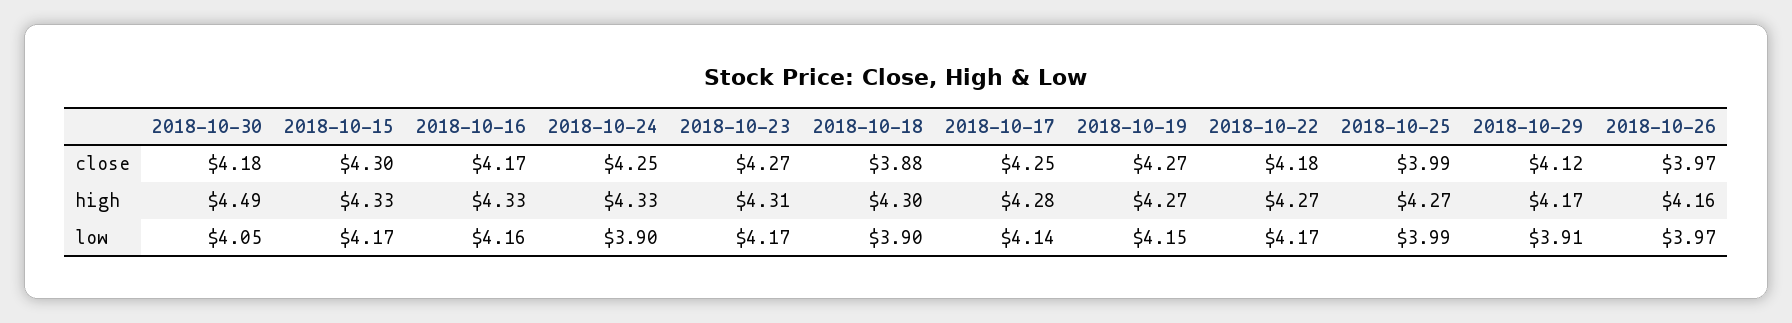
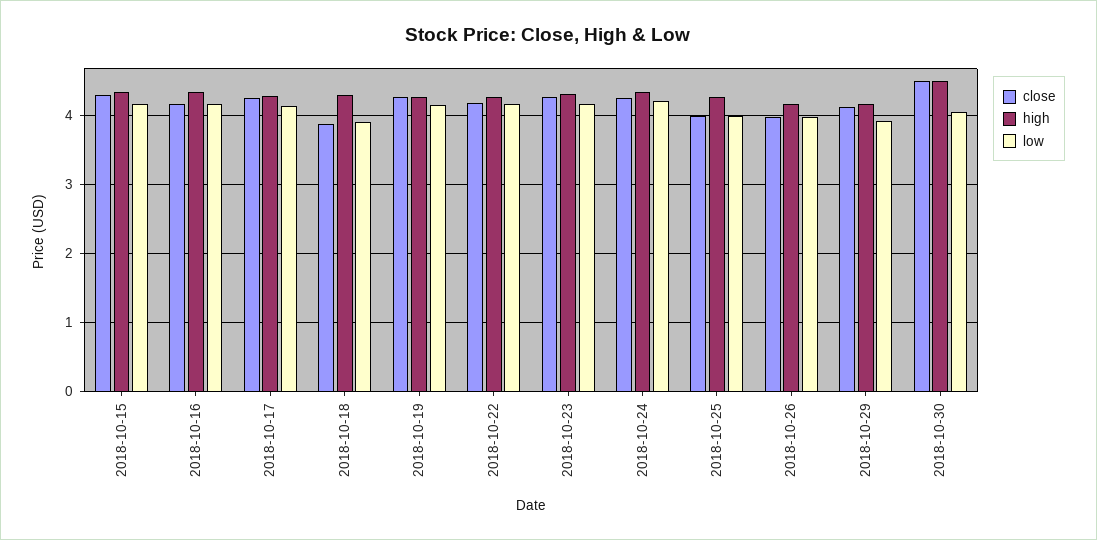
  {
    "close": {
-     "2018-10-30": 4.18,
+     "2018-10-30": 4.5,
      "2018-10-15": 4.3,
      "2018-10-16": 4.17,
      "2018-10-24": 4.25,
      "2018-10-23": 4.27,
      "2018-10-18": 3.88,
      "2018-10-17": 4.25,
      "2018-10-19": 4.27,
      "2018-10-22": 4.18,
      "2018-10-25": 3.99,
      "2018-10-29": 4.12,
      "2018-10-26": 3.97
    },
    "high": {
      "2018-10-30": 4.49,
      "2018-10-15": 4.33,
      "2018-10-16": 4.33,
      "2018-10-24": 4.33,
      "2018-10-23": 4.31,
      "2018-10-18": 4.3,
      "2018-10-17": 4.28,
      "2018-10-19": 4.27,
      "2018-10-22": 4.27,
      "2018-10-25": 4.27,
      "2018-10-29": 4.17,
      "2018-10-26": 4.16
    },
    "low": {
      "2018-10-30": 4.05,
      "2018-10-15": 4.17,
      "2018-10-16": 4.16,
-     "2018-10-24": 3.9,
+     "2018-10-24": 4.2,
      "2018-10-23": 4.17,
      "2018-10-18": 3.9,
      "2018-10-17": 4.14,
      "2018-10-19": 4.15,
      "2018-10-22": 4.17,
      "2018-10-25": 3.99,
      "2018-10-29": 3.91,
      "2018-10-26": 3.97
    }
  }

